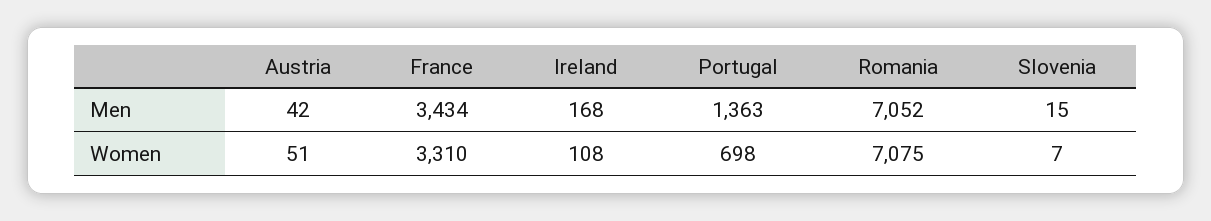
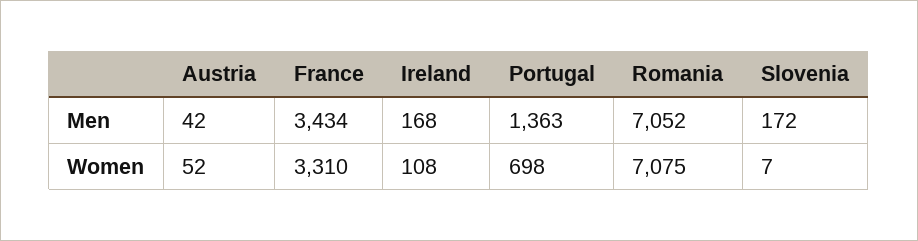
  {
    "Austria": {
      "Men": 42,
-     "Women": 51
+     "Women": 52
    },
    "France": {
      "Men": 3434,
      "Women": 3310
    },
    "Ireland": {
      "Men": 168,
      "Women": 108
    },
    "Portugal": {
      "Men": 1363,
      "Women": 698
    },
    "Romania": {
      "Men": 7052,
      "Women": 7075
    },
    "Slovenia": {
-     "Men": 15,
+     "Men": 172,
      "Women": 7
    }
  }

